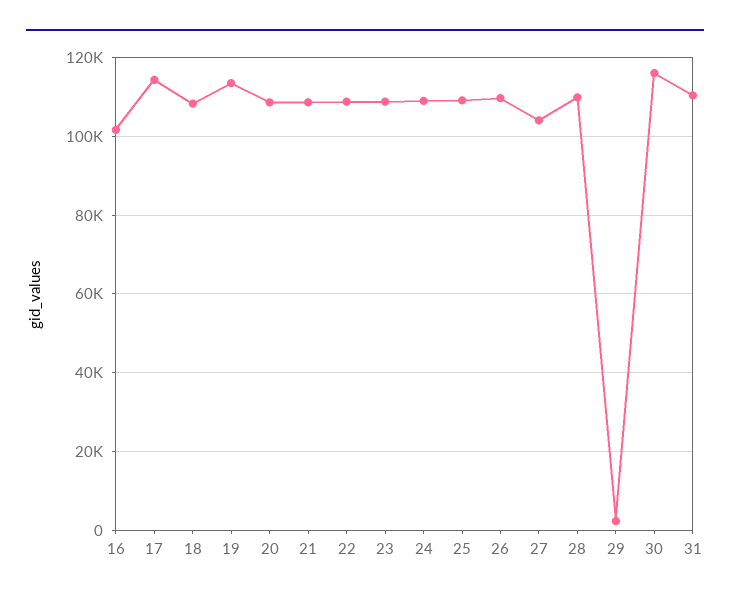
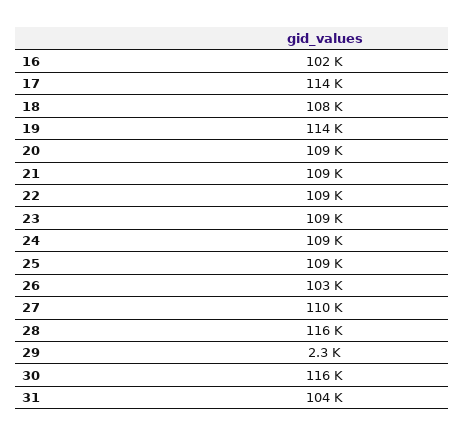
  {
    "16": 102000,
    "17": 114000,
    "18": 108000,
    "19": 114000,
    "20": 109000,
    "21": 109000,
    "22": 109000,
    "23": 109000,
    "24": 109000,
    "25": 109000,
-   "26": 110000,
+   "26": 103000,
-   "27": 104000,
+   "27": 110000,
-   "28": 110000,
+   "28": 116000,
    "29": 2300,
    "30": 116000,
-   "31": 110000
+   "31": 104000
  }

